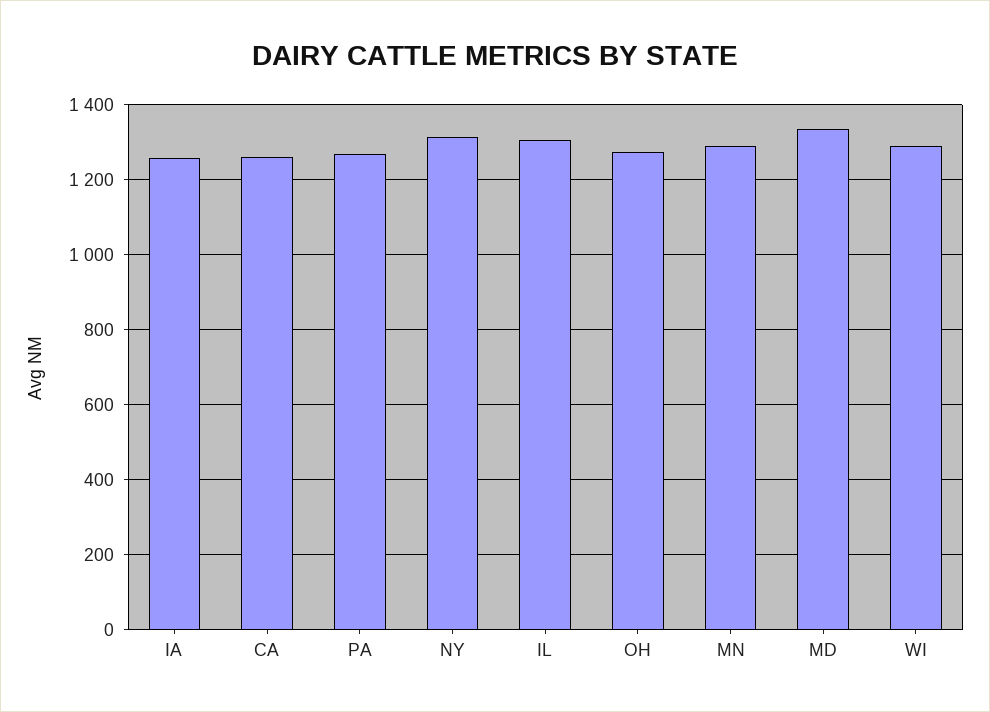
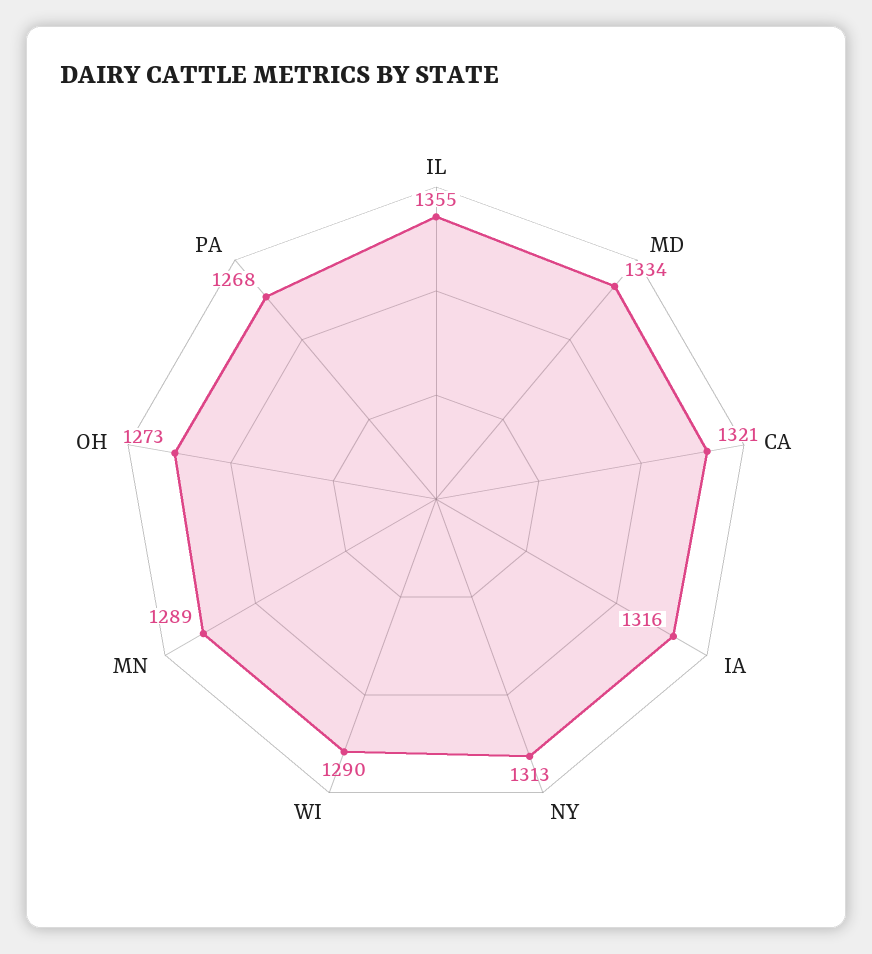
  {
-   "IA": 1260,
+   "IA": 1316,
-   "CA": 1260,
+   "CA": 1321,
    "PA": 1268,
    "NY": 1313,
-   "IL": 1300,
+   "IL": 1355,
    "OH": 1273,
    "MN": 1289,
    "MD": 1334,
    "WI": 1290
  }

